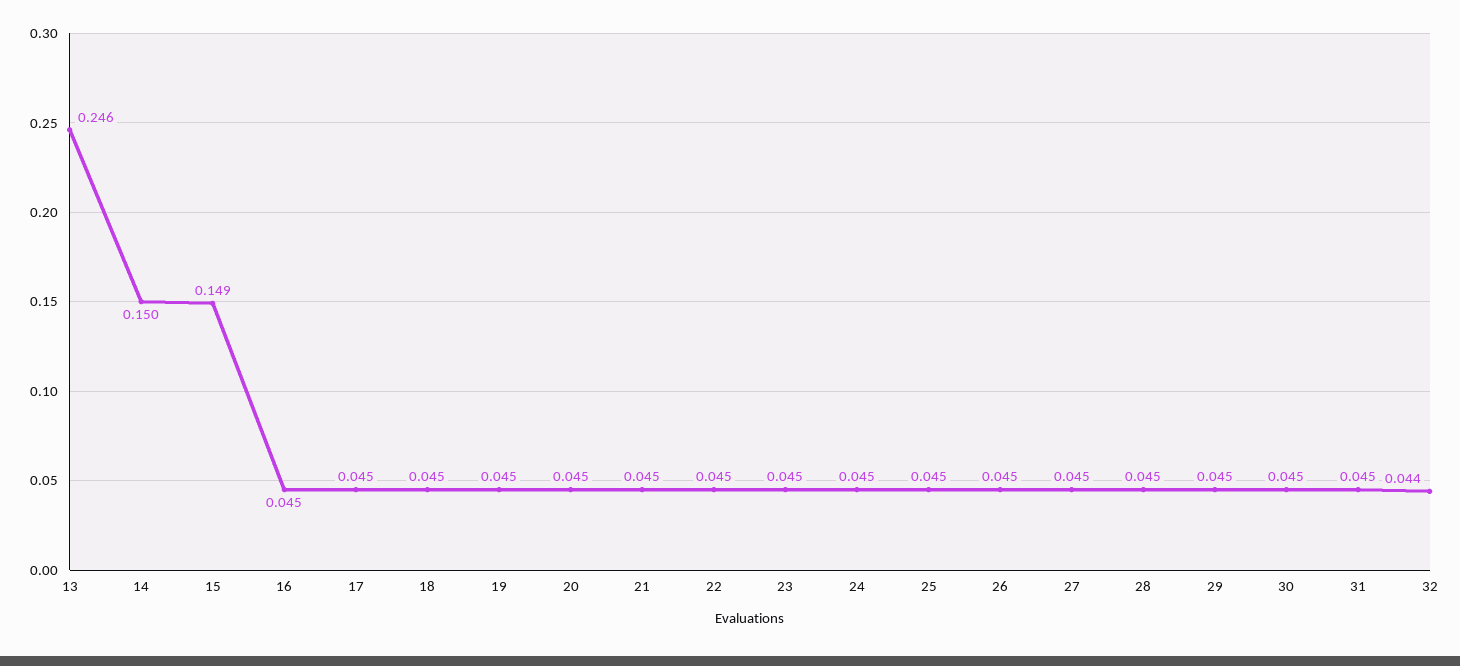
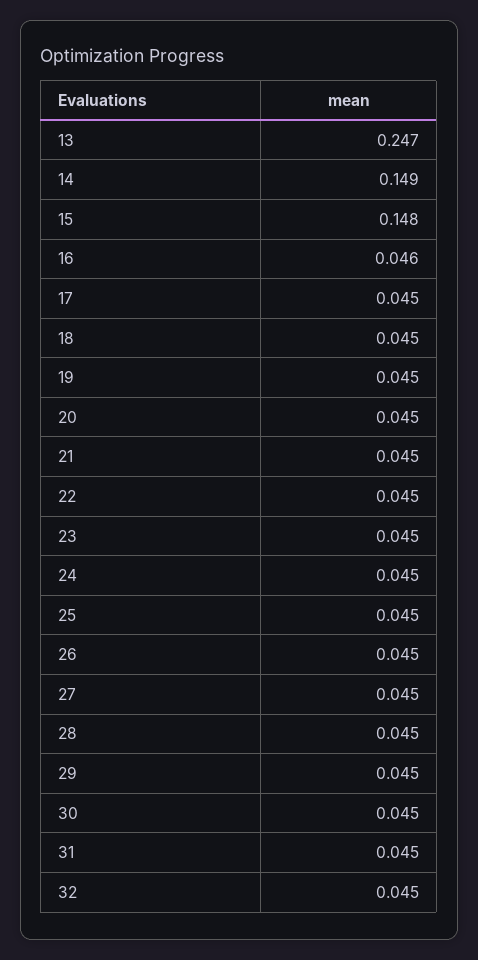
  {
-   "13": 0.246,
+   "13": 0.247,
-   "14": 0.15,
+   "14": 0.149,
-   "15": 0.149,
+   "15": 0.148,
-   "16": 0.045,
+   "16": 0.046,
    "17": 0.045,
    "18": 0.045,
    "19": 0.045,
    "20": 0.045,
    "21": 0.045,
    "22": 0.045,
    "23": 0.045,
    "24": 0.045,
    "25": 0.045,
    "26": 0.045,
    "27": 0.045,
    "28": 0.045,
    "29": 0.045,
    "30": 0.045,
    "31": 0.045,
-   "32": 0.044
+   "32": 0.045
  }

